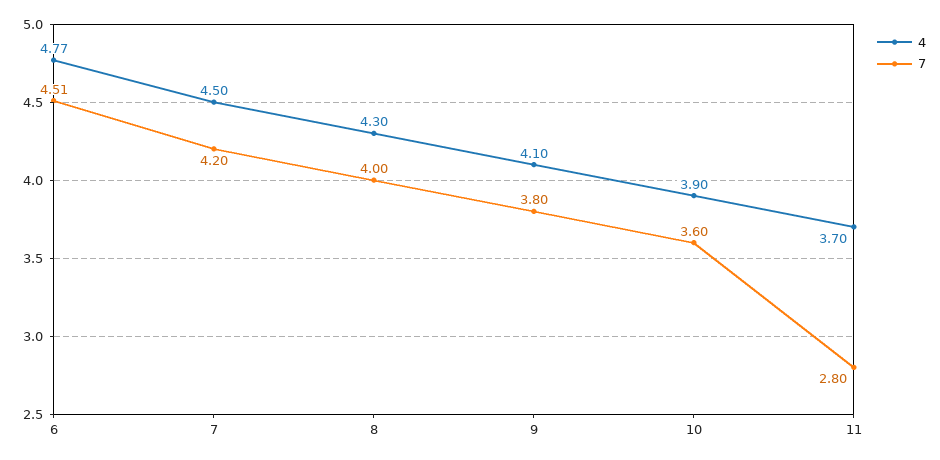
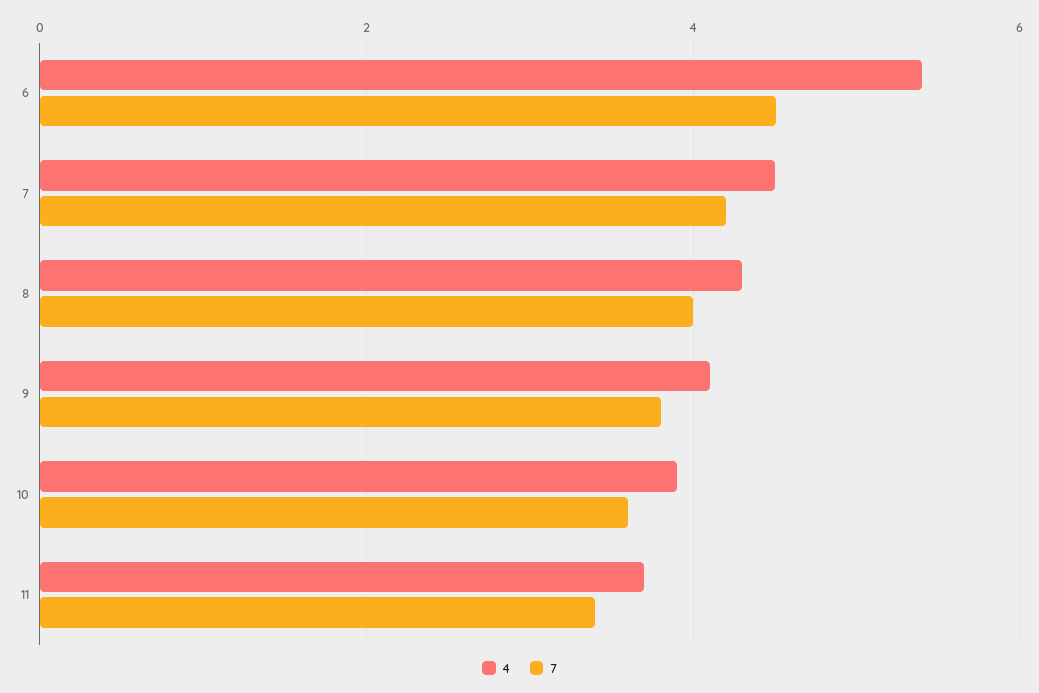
  {
    "4": {
-     "6": 4.77,
+     "6": 5.4,
      "7": 4.5,
      "8": 4.3,
      "9": 4.1,
      "10": 3.9,
      "11": 3.7
    },
    "7": {
      "6": 4.51,
      "7": 4.2,
      "8": 4,
      "9": 3.8,
      "10": 3.6,
-     "11": 2.8
+     "11": 3.4
    }
  }

